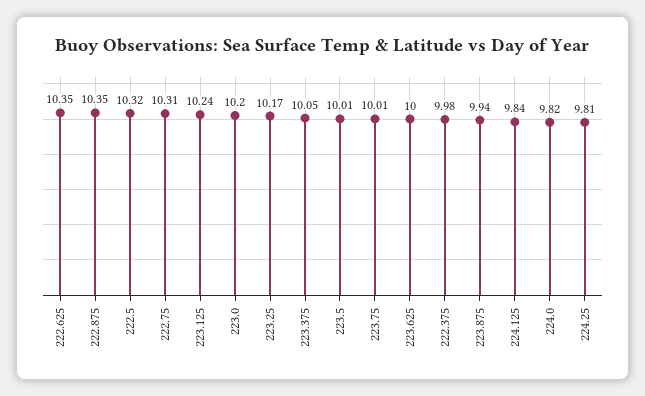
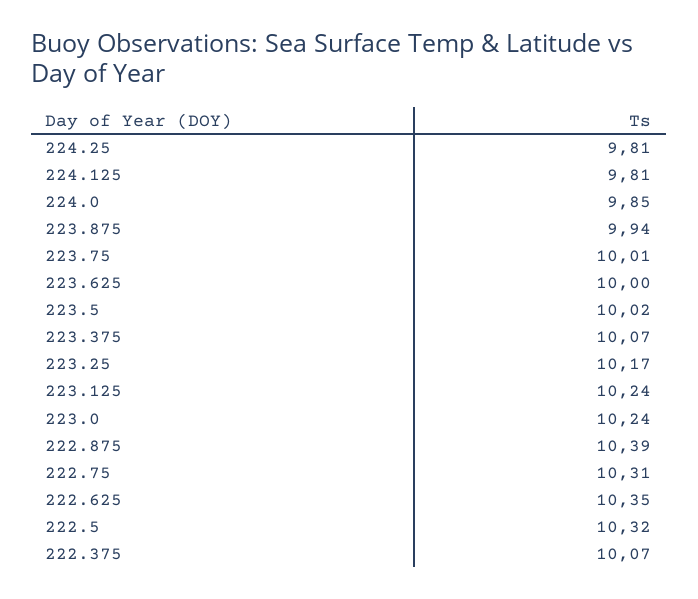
  {
    "222.625": 10.35,
-   "222.875": 10.35,
+   "222.875": 10.39,
    "222.5": 10.32,
    "222.75": 10.31,
    "223.125": 10.24,
-   "223.0": 10.2,
+   "223.0": 10.24,
    "223.25": 10.17,
-   "223.375": 10.05,
+   "223.375": 10.07,
-   "223.5": 10.01,
+   "223.5": 10.02,
    "223.75": 10.01,
    "223.625": 10,
-   "222.375": 9.98,
+   "222.375": 10.07,
    "223.875": 9.94,
-   "224.125": 9.84,
+   "224.125": 9.81,
-   "224.0": 9.82,
+   "224.0": 9.85,
    "224.25": 9.81
  }

